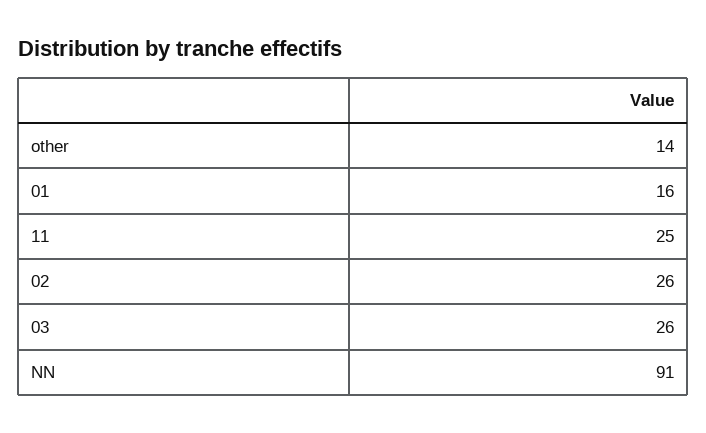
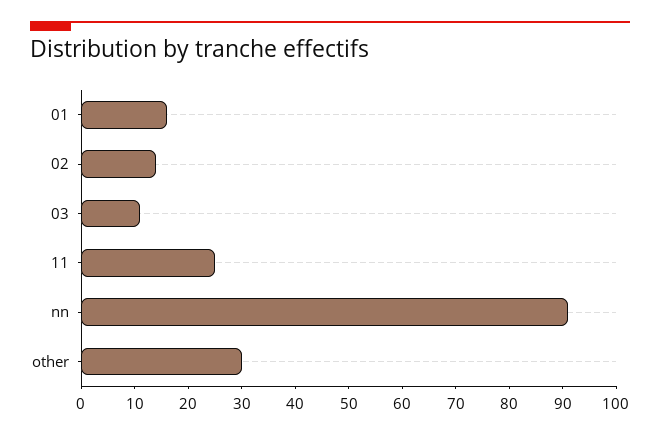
  {
-   "other": 14,
+   "other": 30,
    "01": 16,
    "11": 25,
-   "02": 26,
+   "02": 15,
-   "03": 26,
+   "03": 10,
    "NN": 91
  }

